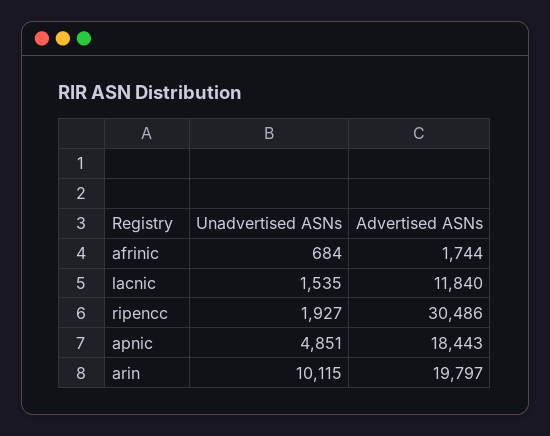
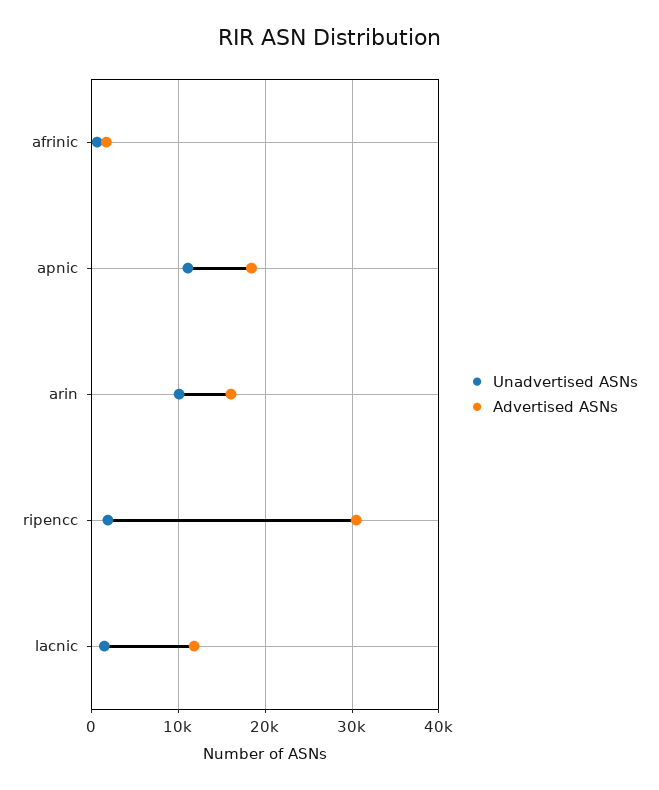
  {
    "Unadvertised ASNs": {
      "afrinic": 684,
      "lacnic": 1535,
      "ripencc": 1927,
-     "apnic": 4851,
+     "apnic": 11000,
      "arin": 10115
    },
    "Advertised ASNs": {
      "afrinic": 1744,
      "lacnic": 11840,
      "ripencc": 30486,
      "apnic": 18443,
-     "arin": 19797
+     "arin": 16000
    }
  }

